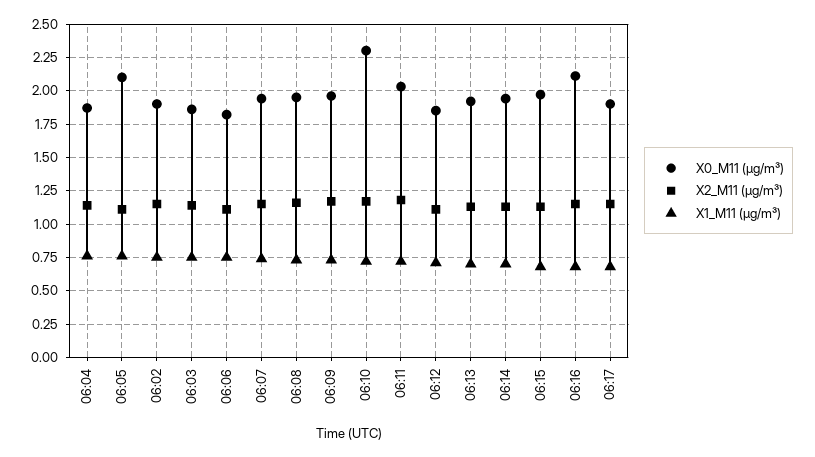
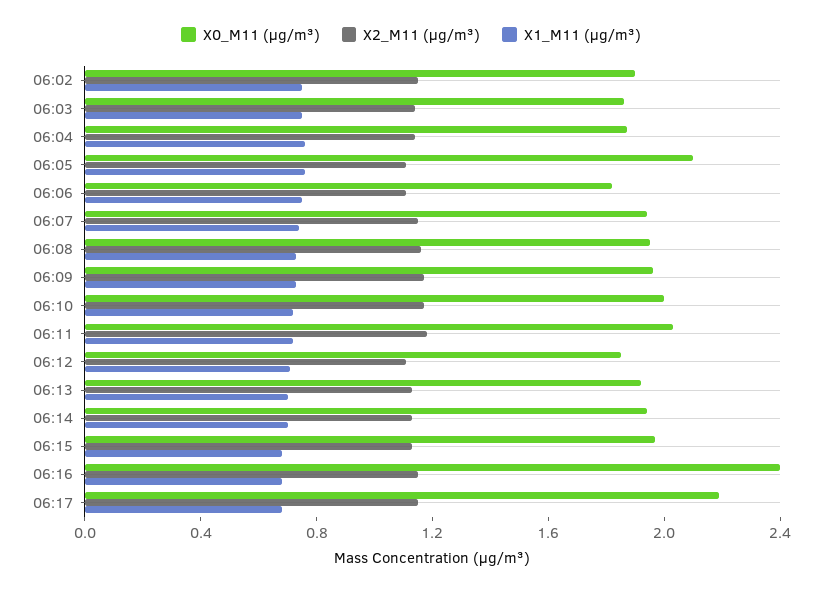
  {
    "X0_M11 (μg/m³)": {
      "06:04": 1.85,
      "06:05": 2.1,
      "06:02": 1.9,
      "06:03": 1.85,
      "06:06": 1.8,
      "06:07": 1.95,
      "06:08": 1.95,
      "06:09": 1.95,
-     "06:10": 2.3,
+     "06:10": 2,
      "06:11": 2.05,
      "06:12": 1.85,
      "06:13": 1.9,
      "06:14": 1.95,
      "06:15": 1.95,
-     "06:16": 2.1,
+     "06:16": 2.4,
-     "06:17": 1.9
+     "06:17": 2.2
    },
    "X2_M11 (μg/m³)": {
      "06:04": 1.15,
      "06:05": 1.1,
      "06:02": 1.15,
      "06:03": 1.15,
      "06:06": 1.1,
      "06:07": 1.15,
      "06:08": 1.15,
      "06:09": 1.15,
      "06:10": 1.15,
      "06:11": 1.2,
      "06:12": 1.1,
      "06:13": 1.15,
      "06:14": 1.15,
      "06:15": 1.15,
      "06:16": 1.15,
      "06:17": 1.15
    },
    "X1_M11 (μg/m³)": {
      "06:04": 0.75,
      "06:05": 0.75,
      "06:02": 0.75,
      "06:03": 0.75,
      "06:06": 0.75,
      "06:07": 0.75,
      "06:08": 0.75,
      "06:09": 0.75,
      "06:10": 0.7,
      "06:11": 0.7,
      "06:12": 0.7,
      "06:13": 0.7,
      "06:14": 0.7,
      "06:15": 0.7,
      "06:16": 0.7,
      "06:17": 0.7
    }
  }

